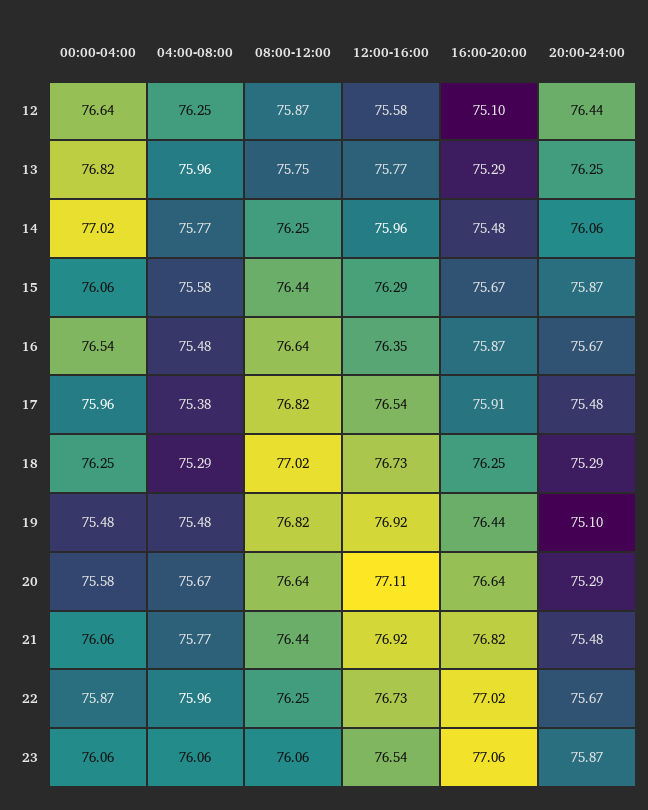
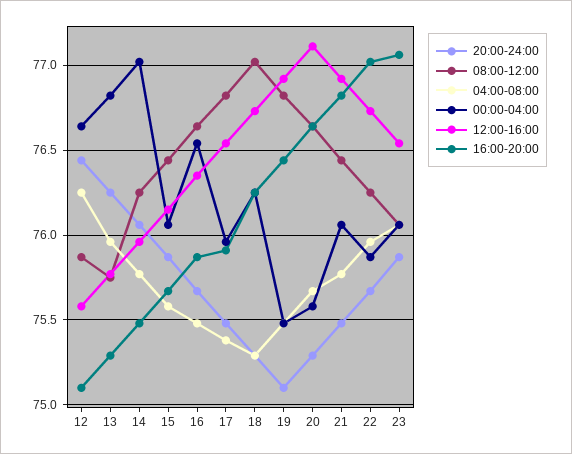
  {
    "00:00-04:00": {
      "12": 76.64,
      "13": 76.82,
      "14": 77.02,
      "15": 76.06,
      "16": 76.54,
      "17": 75.96,
      "18": 76.25,
      "19": 75.48,
      "20": 75.58,
      "21": 76.06,
      "22": 75.87,
      "23": 76.06
    },
    "04:00-08:00": {
      "12": 76.25,
      "13": 75.96,
      "14": 75.77,
      "15": 75.58,
      "16": 75.48,
      "17": 75.38,
      "18": 75.29,
      "19": 75.48,
      "20": 75.67,
      "21": 75.77,
      "22": 75.96,
      "23": 76.06
    },
    "08:00-12:00": {
      "12": 75.87,
      "13": 75.75,
      "14": 76.25,
      "15": 76.44,
      "16": 76.64,
      "17": 76.82,
      "18": 77.02,
      "19": 76.82,
      "20": 76.64,
      "21": 76.44,
      "22": 76.25,
      "23": 76.06
    },
    "12:00-16:00": {
      "12": 75.58,
      "13": 75.77,
      "14": 75.96,
-     "15": 76.29,
+     "15": 76.15,
      "16": 76.35,
      "17": 76.54,
      "18": 76.73,
      "19": 76.92,
      "20": 77.11,
      "21": 76.92,
      "22": 76.73,
      "23": 76.54
    },
    "16:00-20:00": {
      "12": 75.1,
      "13": 75.29,
      "14": 75.48,
      "15": 75.67,
      "16": 75.87,
      "17": 75.91,
      "18": 76.25,
      "19": 76.44,
      "20": 76.64,
      "21": 76.82,
      "22": 77.02,
      "23": 77.06
    },
    "20:00-24:00": {
      "12": 76.44,
      "13": 76.25,
      "14": 76.06,
      "15": 75.87,
      "16": 75.67,
      "17": 75.48,
      "18": 75.29,
      "19": 75.1,
      "20": 75.29,
      "21": 75.48,
      "22": 75.67,
      "23": 75.87
    }
  }

